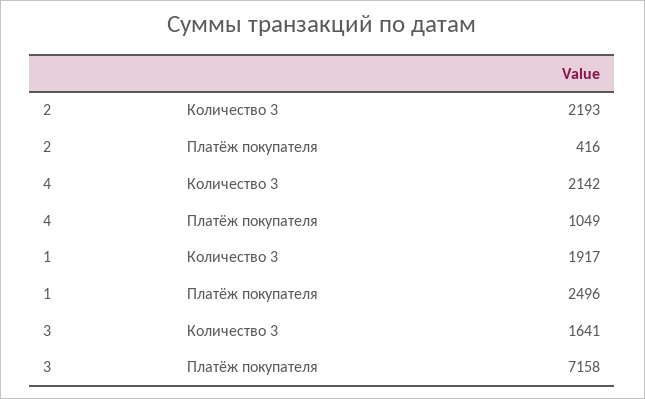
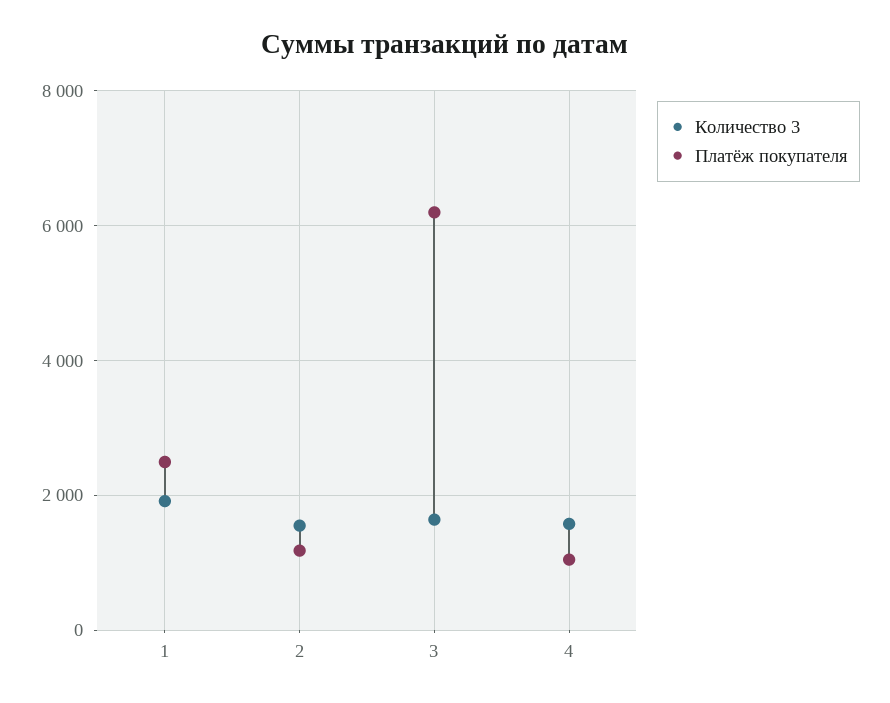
  {
    "Количество 3": {
-     "2": 2193,
+     "2": 1600,
-     "4": 2142,
+     "4": 1600,
      "1": 1917,
      "3": 1641
    },
    "Платёж покупателя": {
-     "2": 416,
+     "2": 1200,
      "4": 1049,
      "1": 2496,
-     "3": 7158
+     "3": 6200
    }
  }

